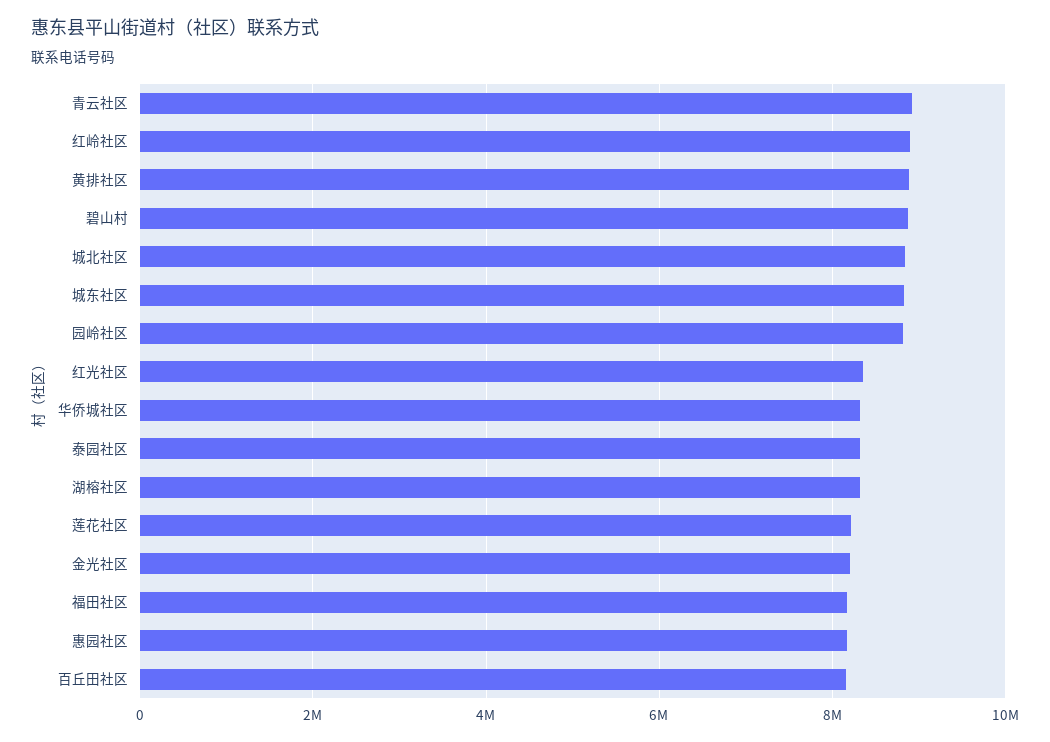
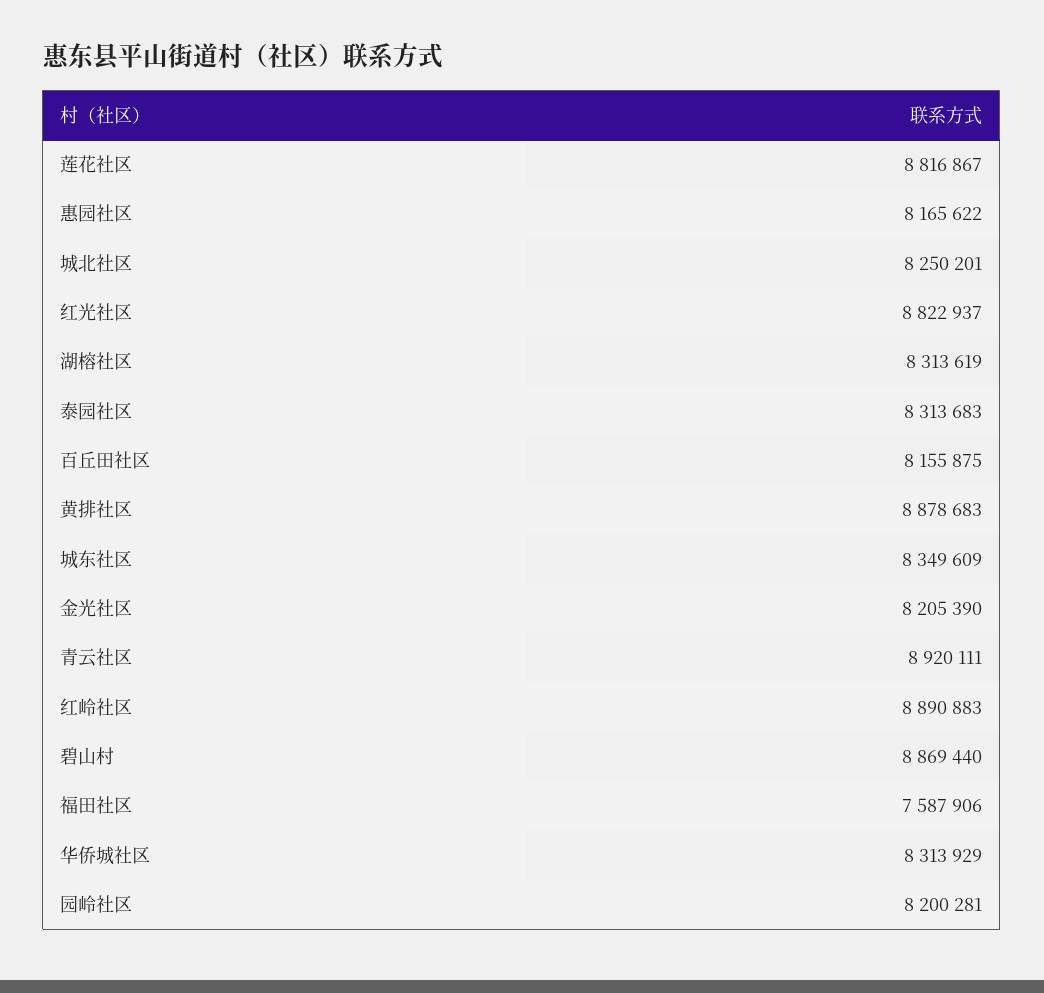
  {
    "青云社区": 8920111,
    "红岭社区": 8890883,
    "黄排社区": 8878683,
    "碧山村": 8869440,
-   "城北社区": 8800000,
+   "城北社区": 8250201,
-   "城东社区": 8800000,
+   "城东社区": 8349609,
-   "园岭社区": 8800000,
+   "园岭社区": 8200281,
-   "红光社区": 8400000,
+   "红光社区": 8822937,
    "华侨城社区": 8313929,
    "泰园社区": 8313683,
    "湖榕社区": 8313619,
-   "莲花社区": 8200000,
+   "莲花社区": 8816867,
    "金光社区": 8205390,
-   "福田社区": 8200000,
+   "福田社区": 7587906,
    "惠园社区": 8165622,
    "百丘田社区": 8155875
  }

